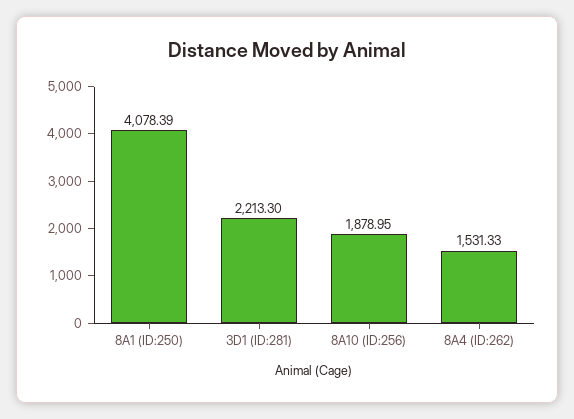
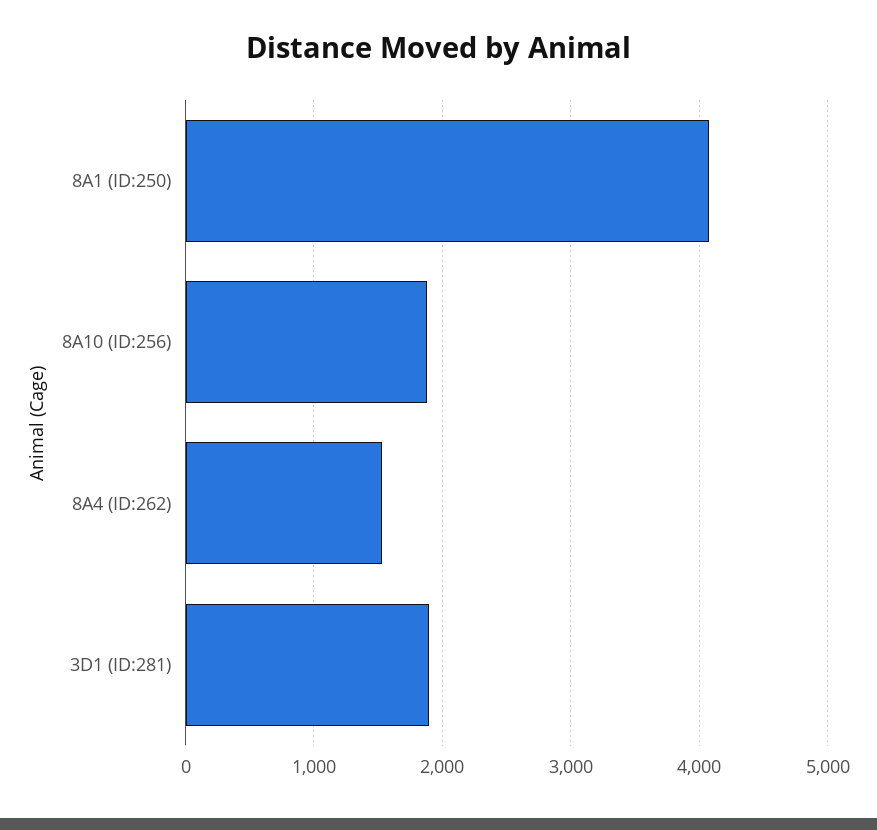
  {
    "8A1 (ID:250)": 4078.39,
-   "3D1 (ID:281)": 2213.3,
+   "3D1 (ID:281)": 1900,
    "8A10 (ID:256)": 1878.95,
    "8A4 (ID:262)": 1531.33
  }

